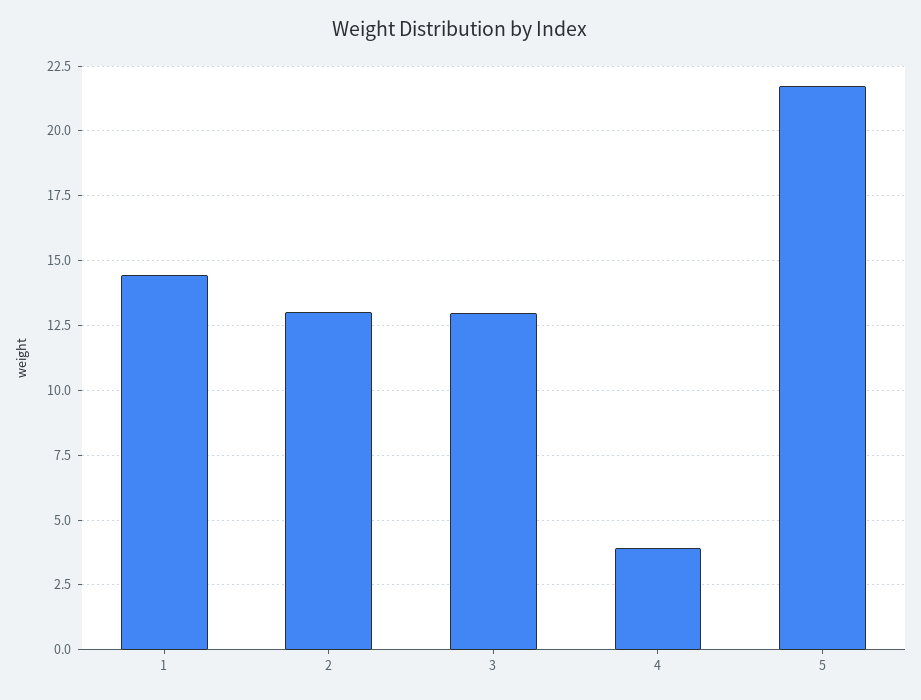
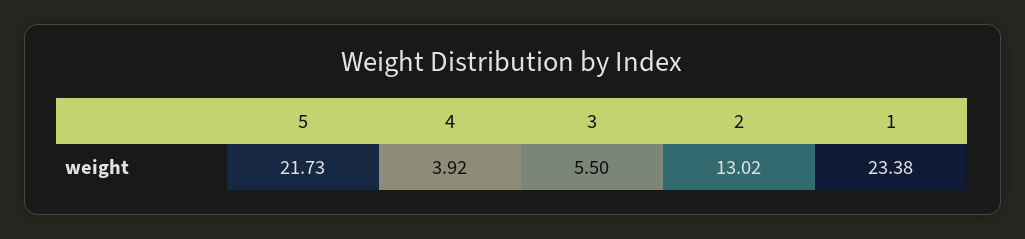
  {
-   "1": 14.5,
+   "1": 23.38,
    "2": 13.02,
-   "3": 13,
+   "3": 5.5,
    "4": 3.92,
    "5": 21.73
  }

